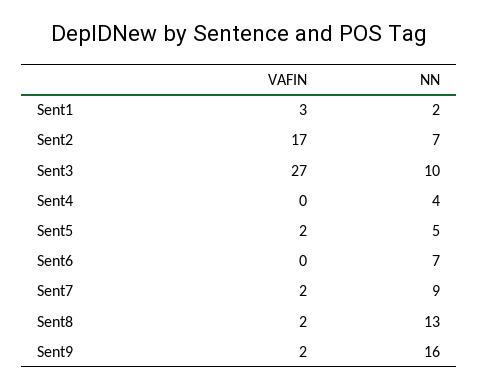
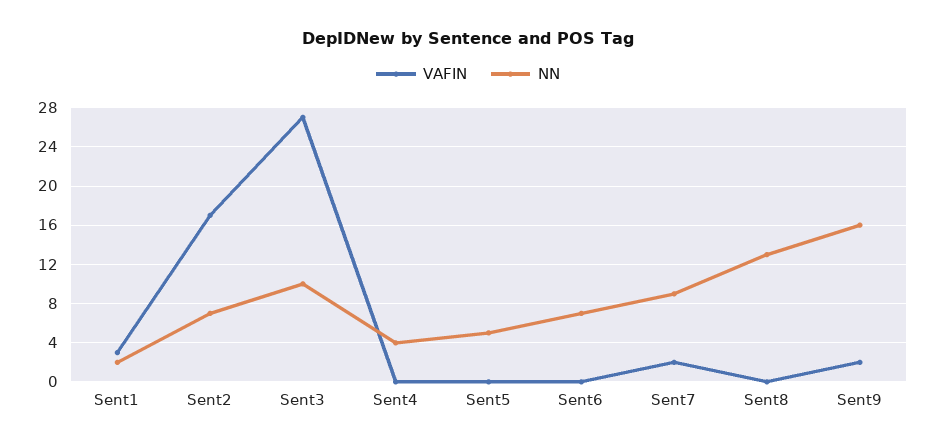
  {
    "VAFIN": {
      "Sent1": 3,
      "Sent2": 17,
      "Sent3": 27,
      "Sent4": 0,
-     "Sent5": 2,
+     "Sent5": 0,
      "Sent6": 0,
      "Sent7": 2,
-     "Sent8": 2,
+     "Sent8": 0,
      "Sent9": 2
    },
    "NN": {
      "Sent1": 2,
      "Sent2": 7,
      "Sent3": 10,
      "Sent4": 4,
      "Sent5": 5,
      "Sent6": 7,
      "Sent7": 9,
      "Sent8": 13,
      "Sent9": 16
    }
  }

